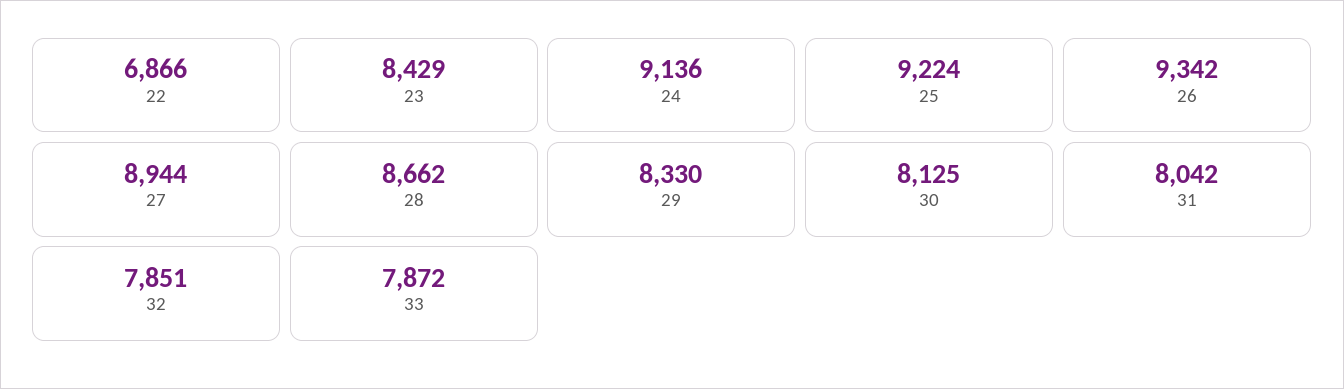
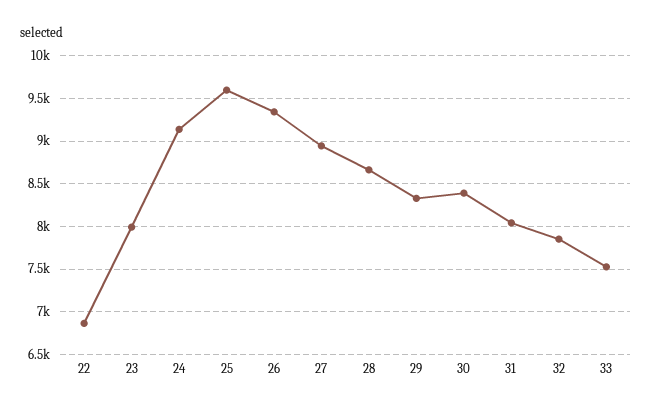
  {
    "22": 6866,
-   "23": 8429,
+   "23": 8000,
    "24": 9136,
-   "25": 9224,
+   "25": 9600,
    "26": 9342,
    "27": 8944,
    "28": 8662,
    "29": 8330,
-   "30": 8125,
+   "30": 8400,
    "31": 8042,
    "32": 7851,
-   "33": 7872
+   "33": 7500
  }

